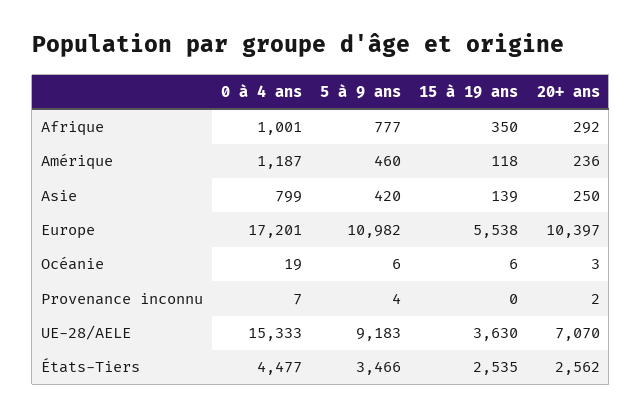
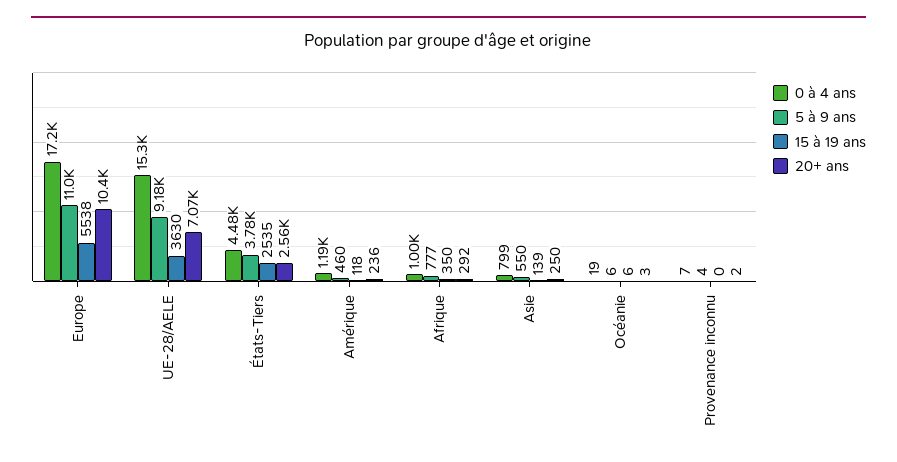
  {
    "0 à 4 ans": {
      "Afrique": 1001,
      "Amérique": 1187,
      "Asie": 799,
      "Europe": 17201,
      "Océanie": 19,
      "Provenance inconnu": 7,
      "UE-28/AELE": 15333,
      "États-Tiers": 4477
    },
    "5 à 9 ans": {
      "Afrique": 777,
      "Amérique": 460,
-     "Asie": 420,
+     "Asie": 550,
      "Europe": 10982,
      "Océanie": 6,
      "Provenance inconnu": 4,
      "UE-28/AELE": 9183,
-     "États-Tiers": 3466
+     "États-Tiers": 3780
    },
    "15 à 19 ans": {
      "Afrique": 350,
      "Amérique": 118,
      "Asie": 139,
      "Europe": 5538,
      "Océanie": 6,
      "Provenance inconnu": 0,
      "UE-28/AELE": 3630,
      "États-Tiers": 2535
    },
    "20+ ans": {
      "Afrique": 292,
      "Amérique": 236,
      "Asie": 250,
      "Europe": 10397,
      "Océanie": 3,
      "Provenance inconnu": 2,
      "UE-28/AELE": 7070,
      "États-Tiers": 2562
    }
  }

